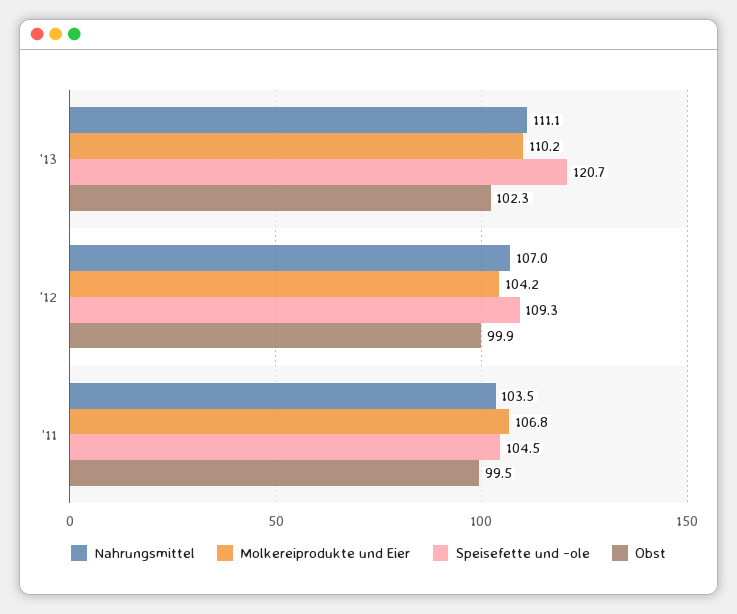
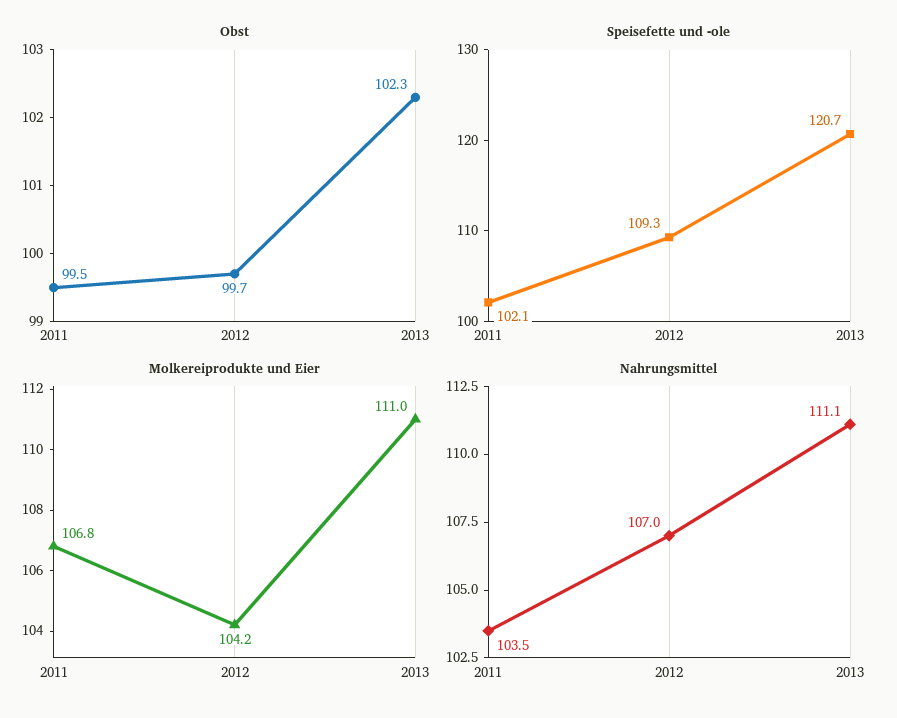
  {
    "Nahrungsmittel": {
      "'13": 111.1,
      "'12": 107,
      "'11": 103.5
    },
    "Molkereiprodukte und Eier": {
-     "'13": 110.2,
+     "'13": 111,
      "'12": 104.2,
      "'11": 106.8
    },
    "Speisefette und -ole": {
      "'13": 120.7,
      "'12": 109.3,
-     "'11": 104.5
+     "'11": 102.1
    },
    "Obst": {
      "'13": 102.3,
-     "'12": 99.9,
+     "'12": 99.7,
      "'11": 99.5
    }
  }

